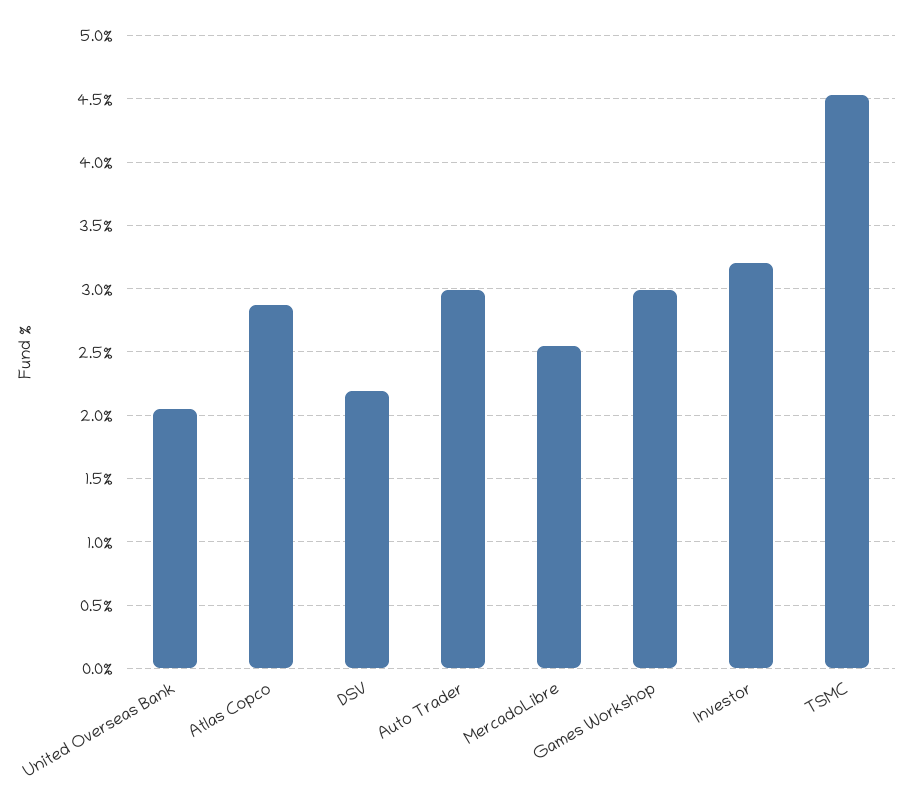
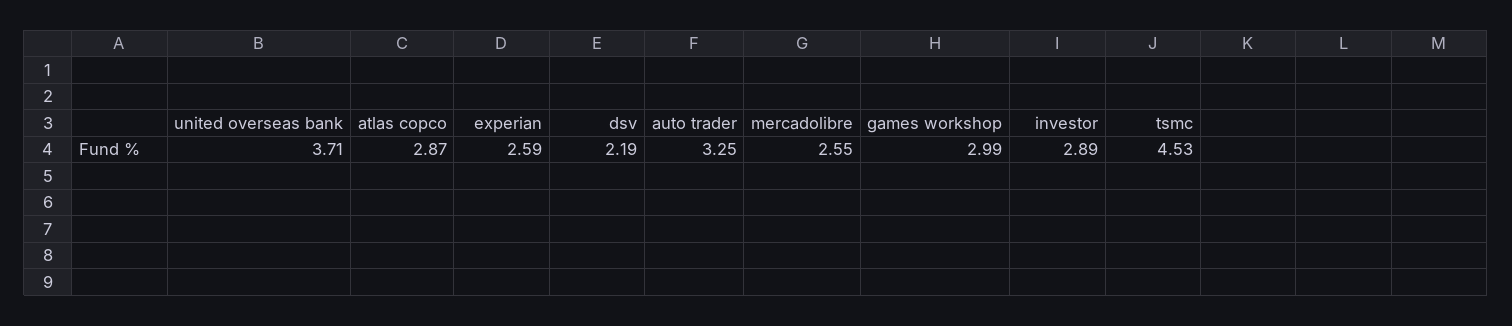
  {
-   "United Overseas Bank": 2.05,
+   "United Overseas Bank": 3.71,
    "Atlas Copco": 2.87,
    "DSV": 2.19,
-   "Auto Trader": 3,
+   "Auto Trader": 3.25,
    "MercadoLibre": 2.55,
    "Games Workshop": 2.99,
-   "Investor": 3.2,
+   "Investor": 2.89,
-   "TSMC": 4.53
+   "TSMC": 4.53,
+   "experian": 2.59
  }

